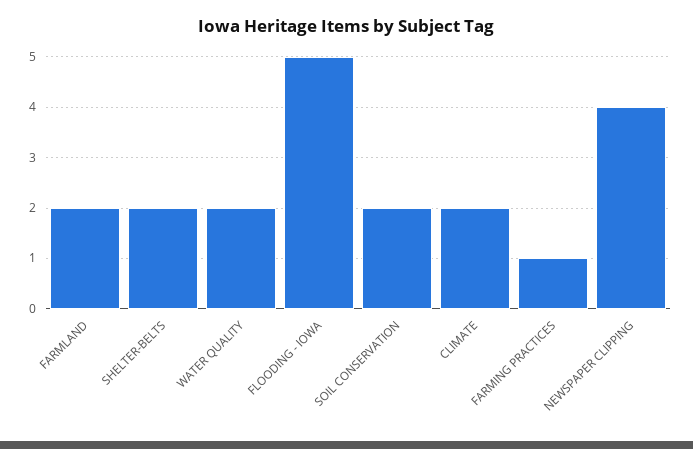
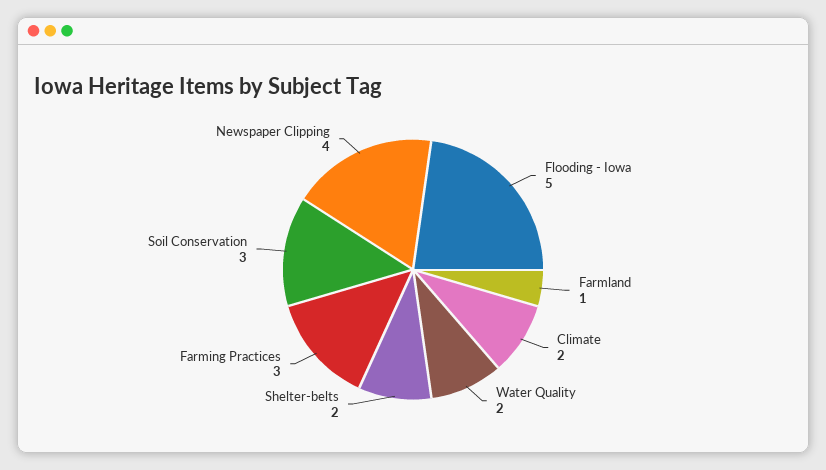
  {
-   "FARMLAND": 2,
+   "FARMLAND": 1,
    "SHELTER-BELTS": 2,
    "WATER QUALITY": 2,
    "FLOODING - IOWA": 5,
-   "SOIL CONSERVATION": 2,
+   "SOIL CONSERVATION": 3,
    "CLIMATE": 2,
-   "FARMING PRACTICES": 1,
+   "FARMING PRACTICES": 3,
    "NEWSPAPER CLIPPING": 4
  }

